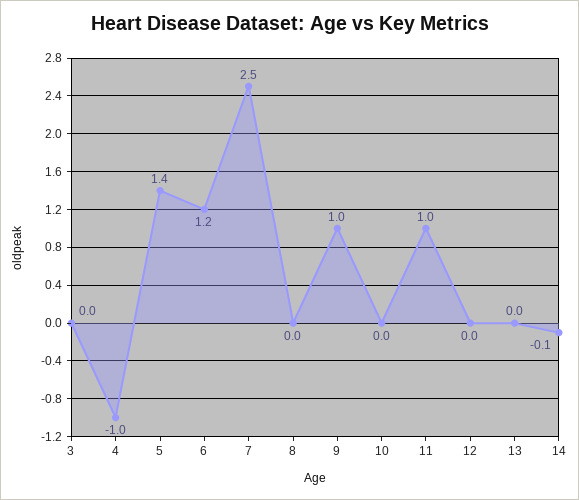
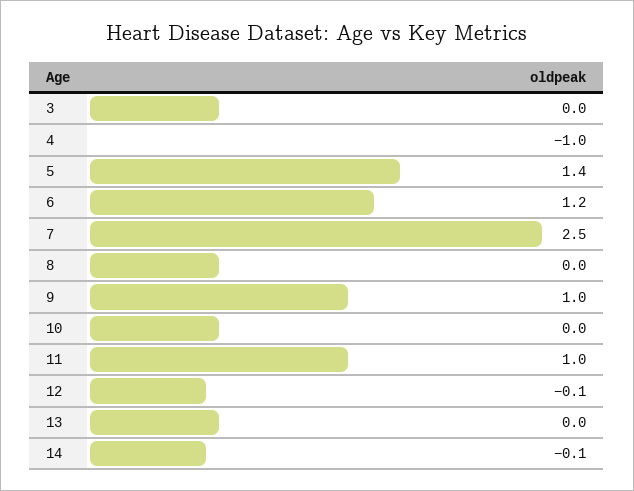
  {
    "3": 0,
    "4": -1,
    "5": 1.4,
    "6": 1.2,
    "7": 2.5,
    "8": 0,
    "9": 1,
    "10": 0,
    "11": 1,
-   "12": 0,
+   "12": -0.1,
    "13": 0,
    "14": -0.1
  }

